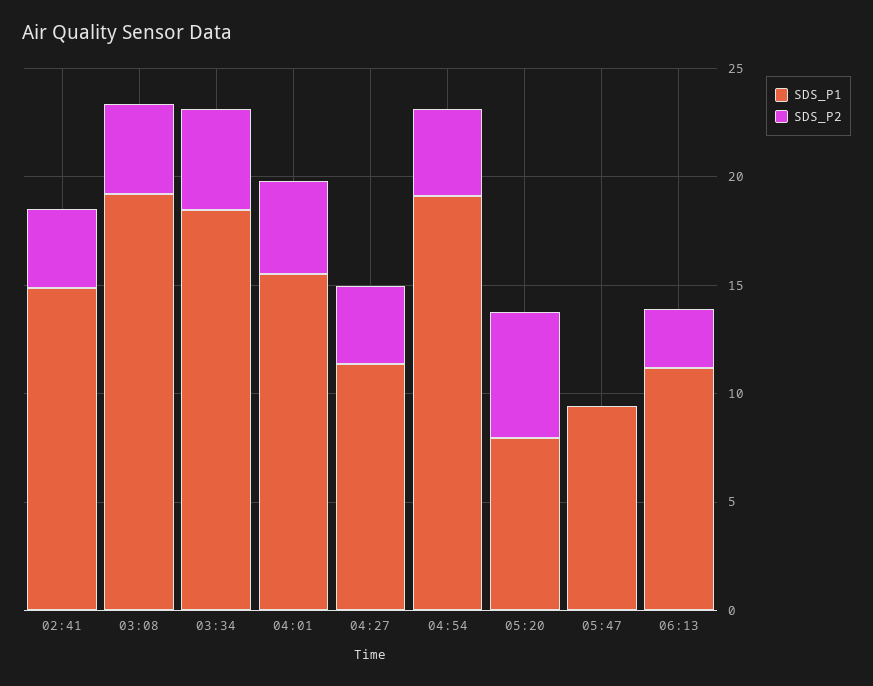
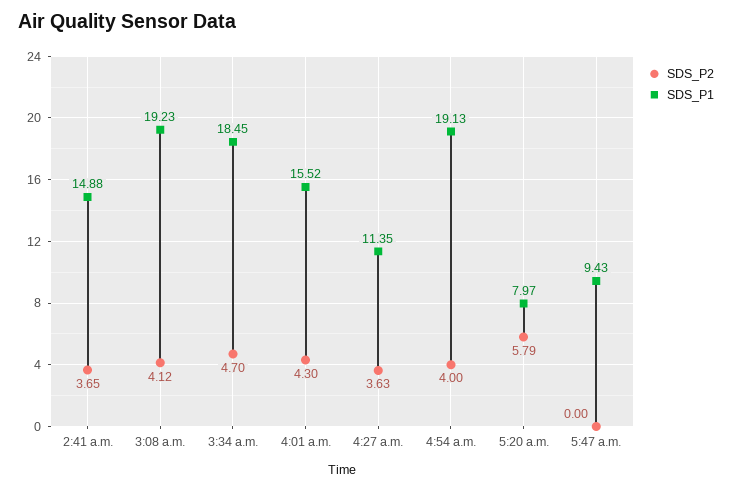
  {
    "SDS_P1": {
      "02:41": 14.88,
      "03:08": 19.23,
      "03:34": 18.45,
      "04:01": 15.52,
      "04:27": 11.35,
      "04:54": 19.13,
      "05:20": 7.97,
-     "05:47": 9.43,
+     "05:47": 9.43
-     "06:13": 11
    },
    "SDS_P2": {
      "02:41": 3.65,
      "03:08": 4.12,
      "03:34": 4.7,
      "04:01": 4.3,
      "04:27": 3.63,
      "04:54": 4,
      "05:20": 5.79,
-     "05:47": 0,
+     "05:47": 0
-     "06:13": 3
    }
  }

